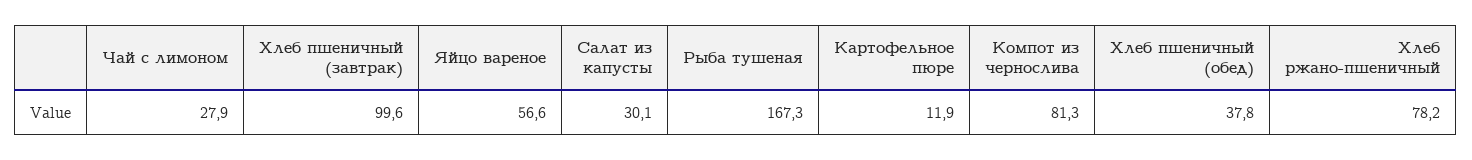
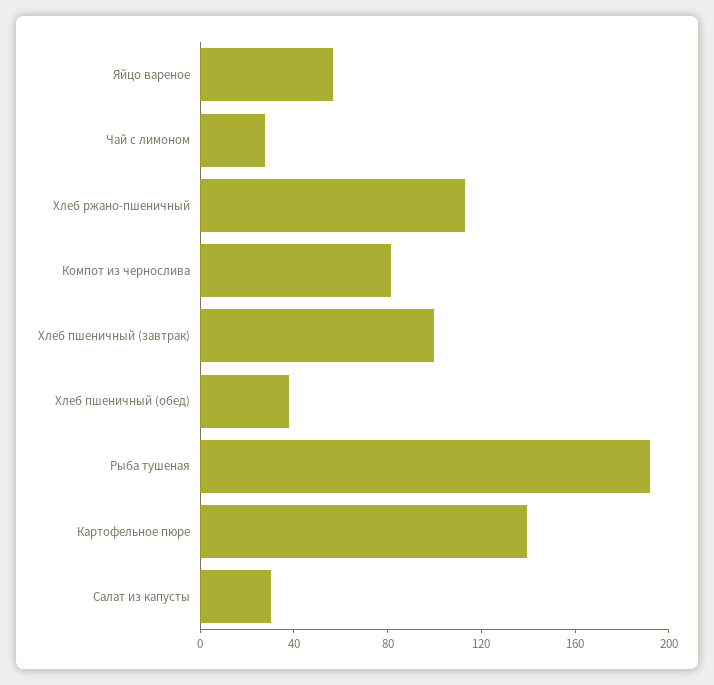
  {
    "Чай с лимоном": 27.9,
    "Хлеб пшеничный (завтрак)": 99.6,
    "Яйцо вареное": 56.6,
    "Салат из капусты": 30.1,
-   "Рыба тушеная": 167.3,
+   "Рыба тушеная": 190,
-   "Картофельное пюре": 11.9,
+   "Картофельное пюре": 140,
    "Компот из чернослива": 81.3,
    "Хлеб пшеничный (обед)": 37.8,
-   "Хлеб ржано-пшеничный": 78.2
+   "Хлеб ржано-пшеничный": 110
  }

